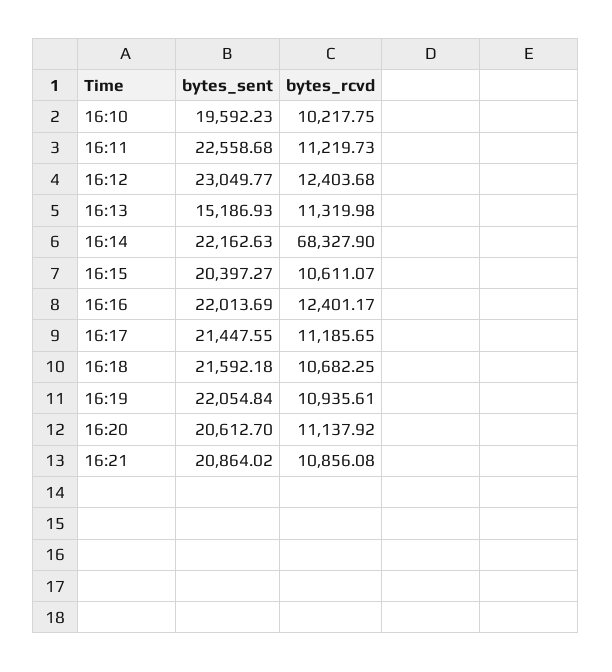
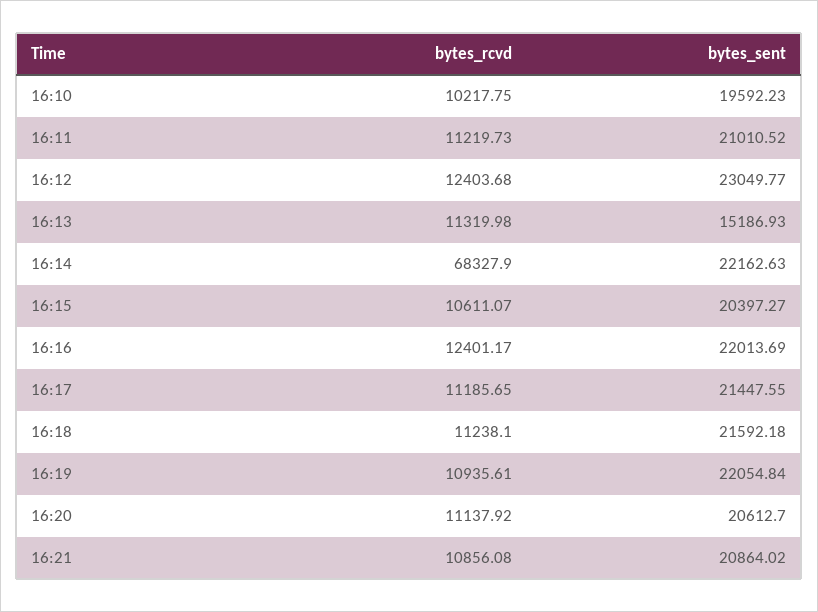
  {
    "bytes_sent": {
      "16:10": 19592.23,
-     "16:11": 22558.68,
+     "16:11": 21010.52,
      "16:12": 23049.77,
      "16:13": 15186.93,
      "16:14": 22162.63,
      "16:15": 20397.27,
      "16:16": 22013.69,
      "16:17": 21447.55,
      "16:18": 21592.18,
      "16:19": 22054.84,
      "16:20": 20612.7,
      "16:21": 20864.02
    },
    "bytes_rcvd": {
      "16:10": 10217.75,
      "16:11": 11219.73,
      "16:12": 12403.68,
      "16:13": 11319.98,
      "16:14": 68327.9,
      "16:15": 10611.07,
      "16:16": 12401.17,
      "16:17": 11185.65,
-     "16:18": 10682.25,
+     "16:18": 11238.1,
      "16:19": 10935.61,
      "16:20": 11137.92,
      "16:21": 10856.08
    }
  }

